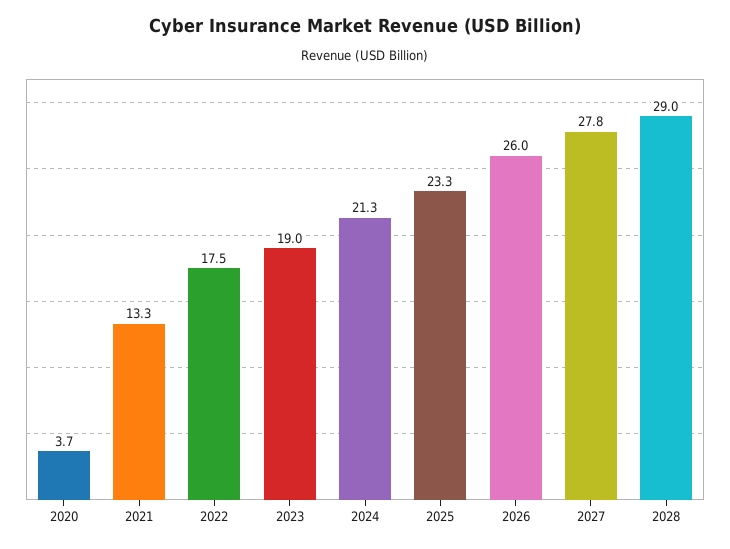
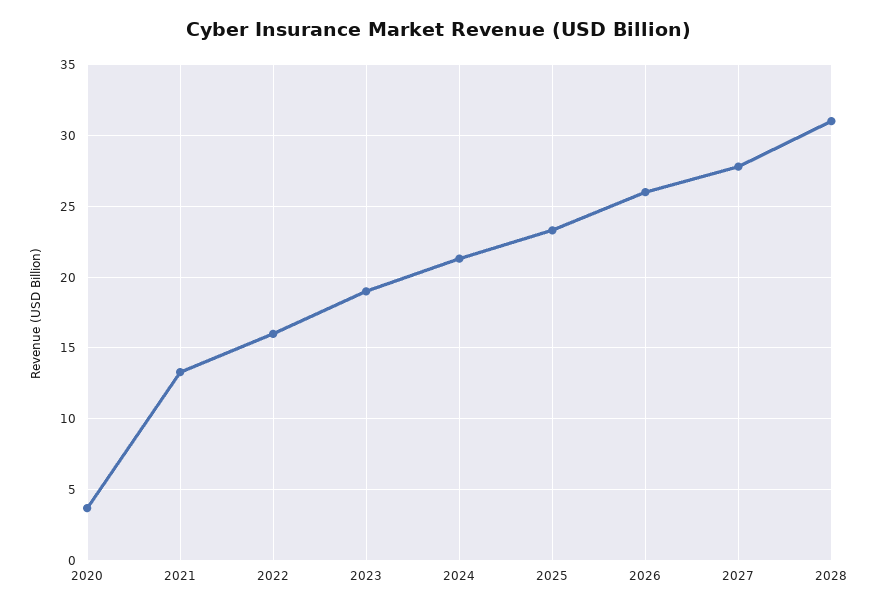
  {
    "2020": 3.7,
    "2021": 13.3,
-   "2022": 17.5,
+   "2022": 16,
    "2023": 19,
    "2024": 21.3,
    "2025": 23.3,
    "2026": 26,
    "2027": 27.8,
-   "2028": 29
+   "2028": 31
  }

